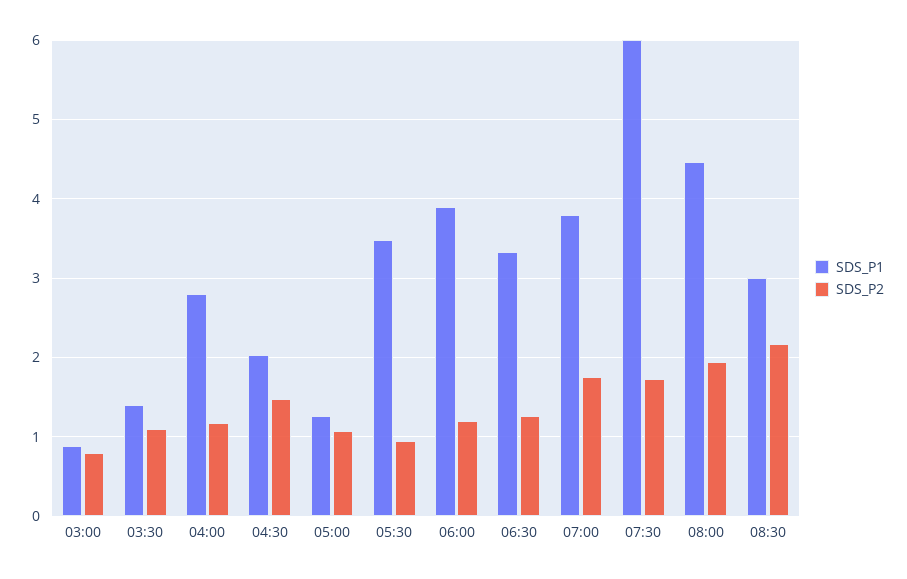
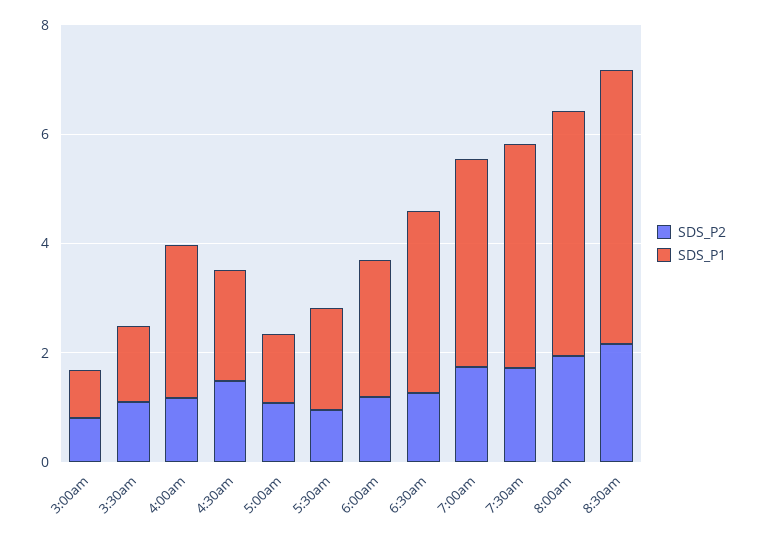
  {
    "SDS_P1": {
      "03:00": 0.9,
      "03:30": 1.4,
      "04:00": 2.8,
      "04:30": 2,
      "05:00": 1.3,
-     "05:30": 3.5,
+     "05:30": 2,
-     "06:00": 3.9,
+     "06:00": 2.5,
      "06:30": 3.3,
      "07:00": 3.8,
-     "07:30": 6,
+     "07:30": 4,
      "08:00": 4.5,
-     "08:30": 3
+     "08:30": 5
    },
    "SDS_P2": {
      "03:00": 0.8,
      "03:30": 1.1,
      "04:00": 1.2,
      "04:30": 1.5,
      "05:00": 1.1,
      "05:30": 1,
      "06:00": 1.2,
      "06:30": 1.3,
      "07:00": 1.8,
      "07:30": 1.7,
      "08:00": 2,
      "08:30": 2.2
    }
  }

